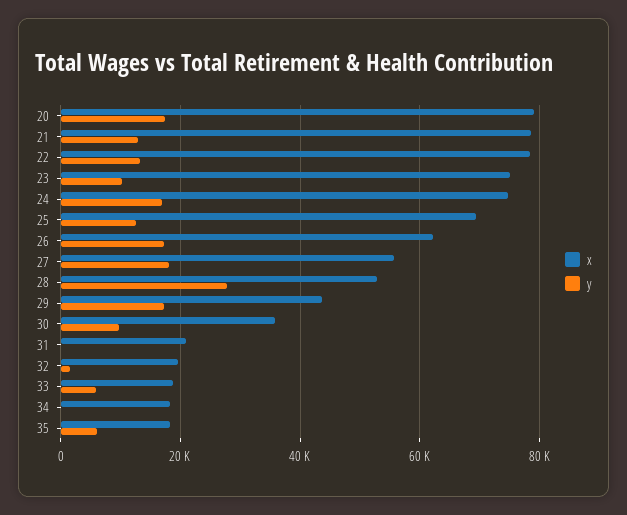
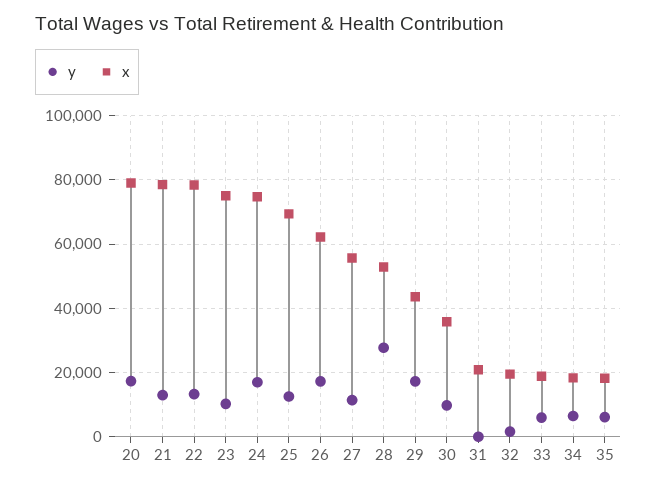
  {
    "x": {
      "20": 80000,
      "21": 78000,
      "22": 78000,
      "23": 76000,
      "24": 74000,
      "25": 70000,
      "26": 62000,
      "27": 56000,
      "28": 52000,
      "29": 44000,
      "30": 36000,
      "31": 20000,
      "32": 20000,
      "33": 18000,
      "34": 18000,
      "35": 18000
    },
    "y": {
      "20": 18000,
      "21": 12000,
      "22": 14000,
      "23": 10000,
      "24": 16000,
      "25": 12000,
      "26": 18000,
-     "27": 18000,
+     "27": 12000,
      "28": 28000,
      "29": 18000,
      "30": 10000,
      "31": 0,
      "32": 2000,
      "33": 6000,
-     "34": 0,
+     "34": 6000,
      "35": 6000
    }
  }

